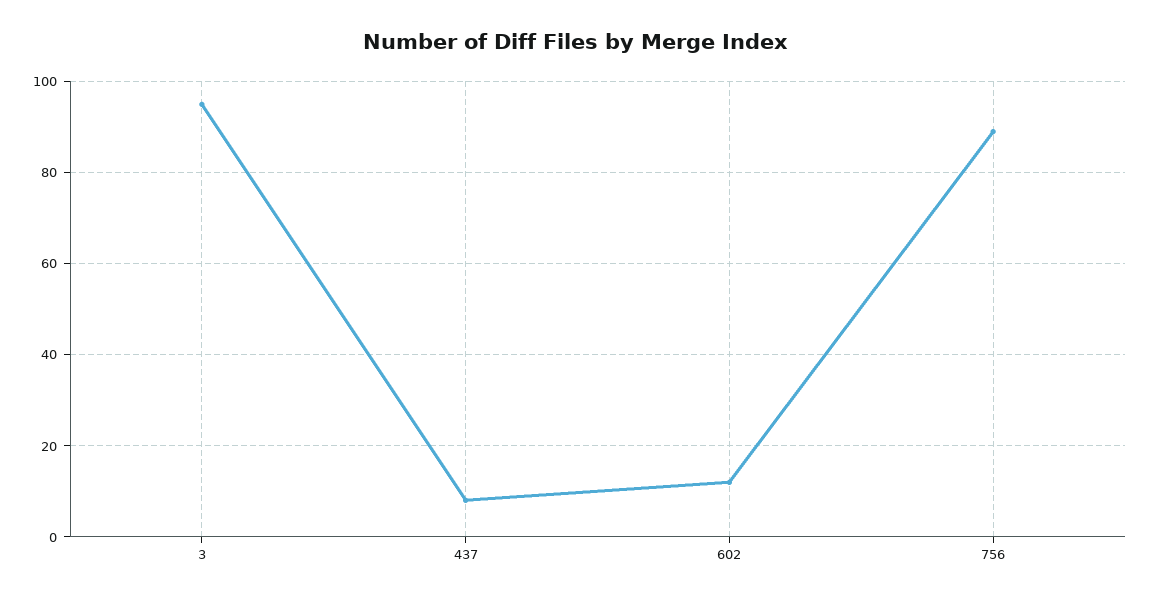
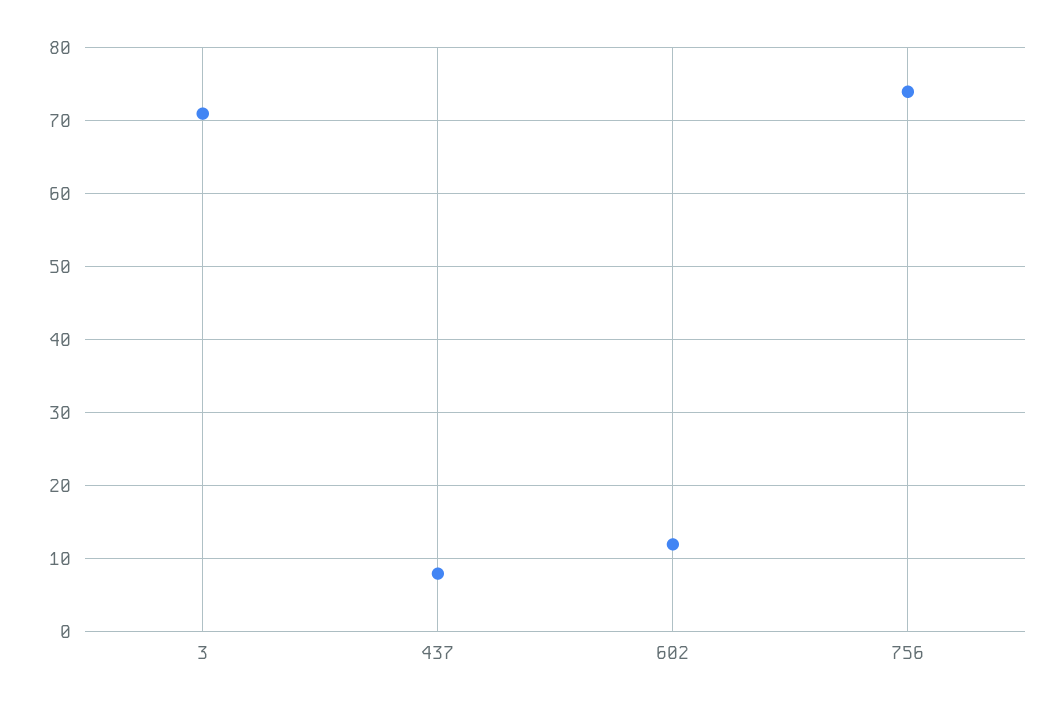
  {
-   "3": 95,
+   "3": 71,
    "437": 8,
    "602": 12,
-   "756": 90
+   "756": 74
  }

